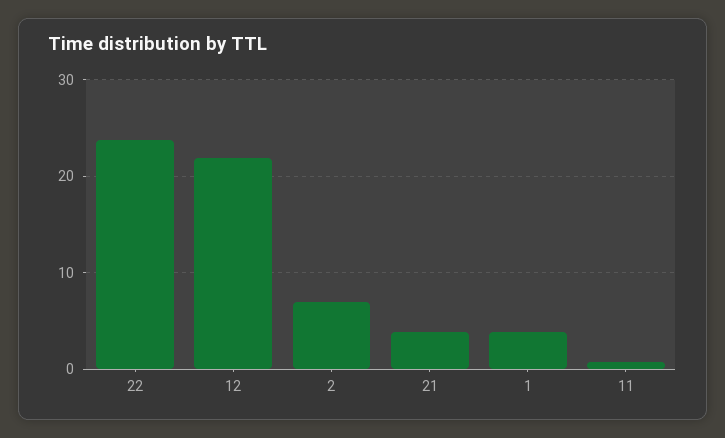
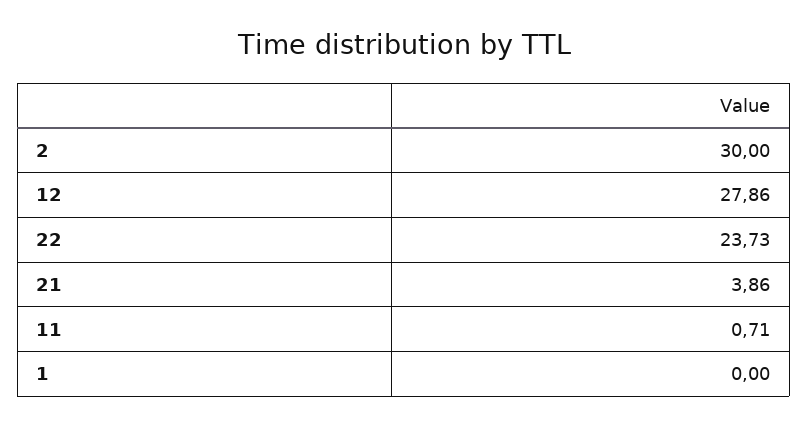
  {
    "22": 23.73,
-   "12": 22,
+   "12": 27.86,
-   "2": 7,
+   "2": 30,
    "21": 3.86,
-   "1": 4,
+   "1": 0,
    "11": 0.71
  }

